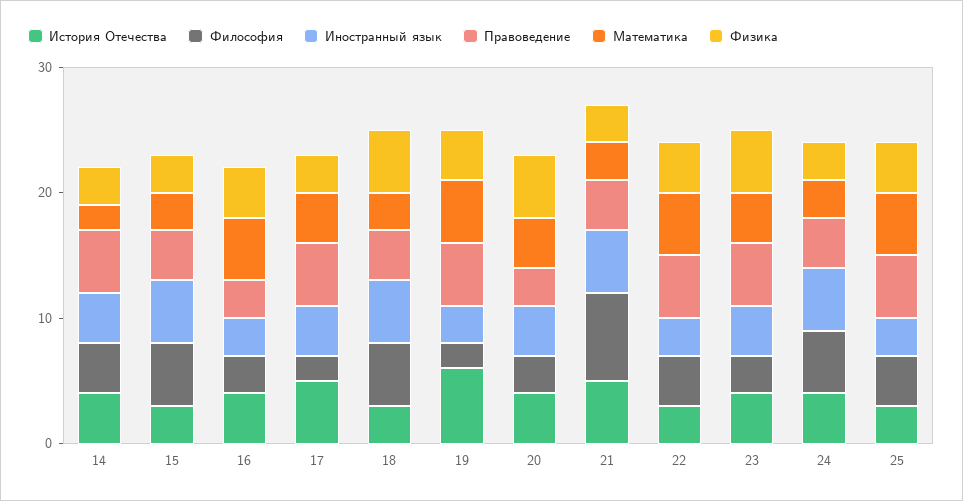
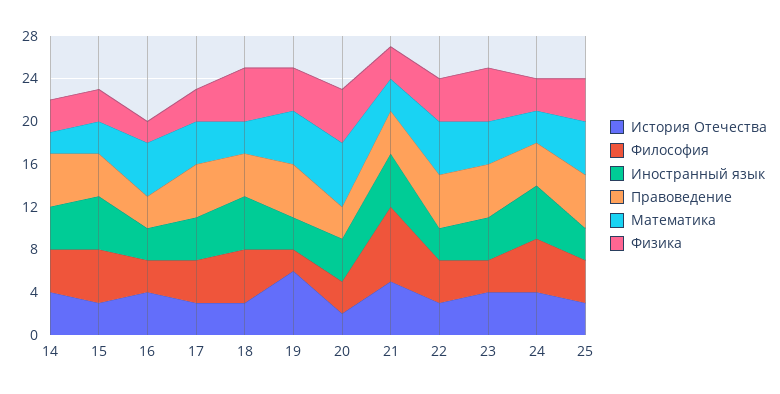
  {
    "История Отечества": {
      "14": 4,
      "15": 3,
      "16": 4,
-     "17": 5,
+     "17": 3,
      "18": 3,
      "19": 6,
-     "20": 4,
+     "20": 2,
      "21": 5,
      "22": 3,
      "23": 4,
      "24": 4,
      "25": 3
    },
    "Философия": {
      "14": 4,
      "15": 5,
      "16": 3,
-     "17": 2,
+     "17": 4,
      "18": 5,
      "19": 2,
      "20": 3,
      "21": 7,
      "22": 4,
      "23": 3,
      "24": 5,
      "25": 4
    },
    "Иностранный язык": {
      "14": 4,
      "15": 5,
      "16": 3,
      "17": 4,
      "18": 5,
      "19": 3,
      "20": 4,
      "21": 5,
      "22": 3,
      "23": 4,
      "24": 5,
      "25": 3
    },
    "Правоведение": {
      "14": 5,
      "15": 4,
      "16": 3,
      "17": 5,
      "18": 4,
      "19": 5,
      "20": 3,
      "21": 4,
      "22": 5,
      "23": 5,
      "24": 4,
      "25": 5
    },
    "Математика": {
      "14": 2,
      "15": 3,
      "16": 5,
      "17": 4,
      "18": 3,
      "19": 5,
-     "20": 4,
+     "20": 6,
      "21": 3,
      "22": 5,
      "23": 4,
      "24": 3,
      "25": 5
    },
    "Физика": {
      "14": 3,
      "15": 3,
-     "16": 4,
+     "16": 2,
      "17": 3,
      "18": 5,
      "19": 4,
      "20": 5,
      "21": 3,
      "22": 4,
      "23": 5,
      "24": 3,
      "25": 4
    }
  }

